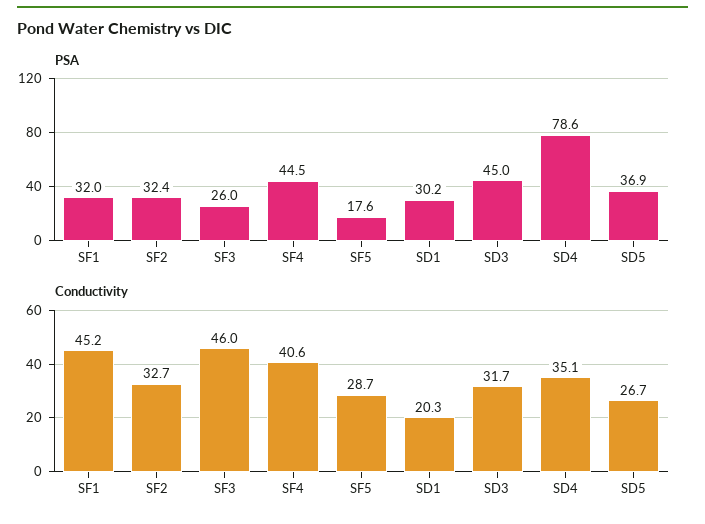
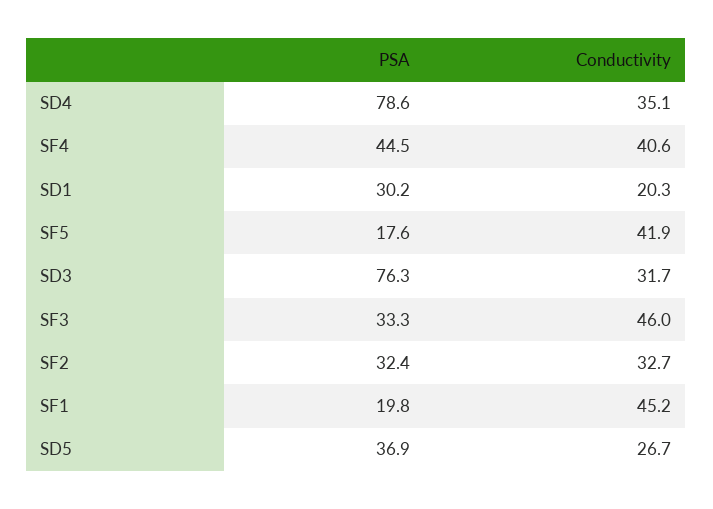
  {
    "PSA": {
-     "SF1": 32,
+     "SF1": 19.8,
      "SF2": 32.4,
-     "SF3": 26,
+     "SF3": 33.3,
      "SF4": 44.5,
      "SF5": 17.6,
      "SD1": 30.2,
-     "SD3": 45,
+     "SD3": 76.3,
      "SD4": 78.6,
      "SD5": 36.9
    },
    "Conductivity": {
      "SF1": 45.2,
      "SF2": 32.7,
      "SF3": 46,
      "SF4": 40.6,
-     "SF5": 28.7,
+     "SF5": 41.9,
      "SD1": 20.3,
      "SD3": 31.7,
      "SD4": 35.1,
      "SD5": 26.7
    }
  }

